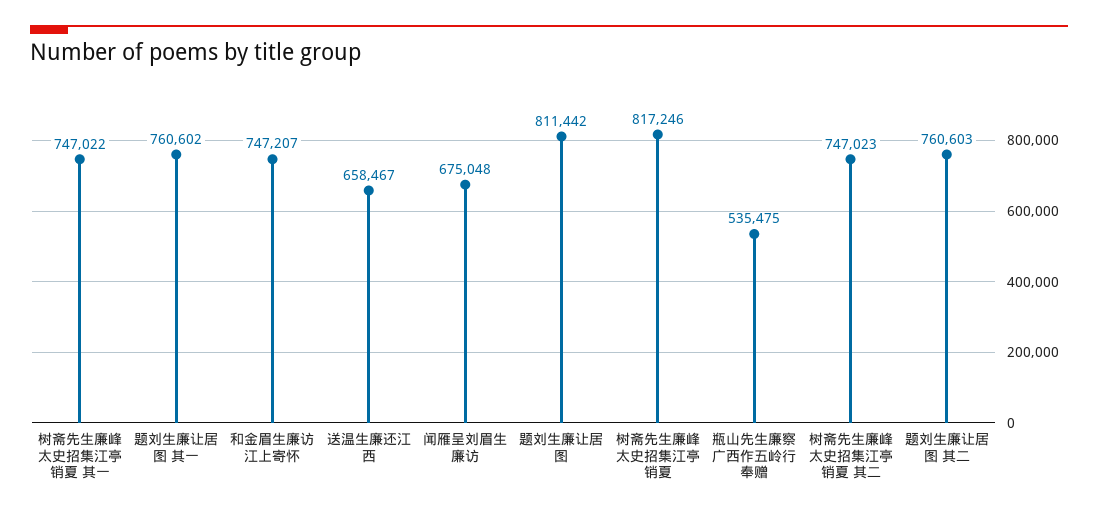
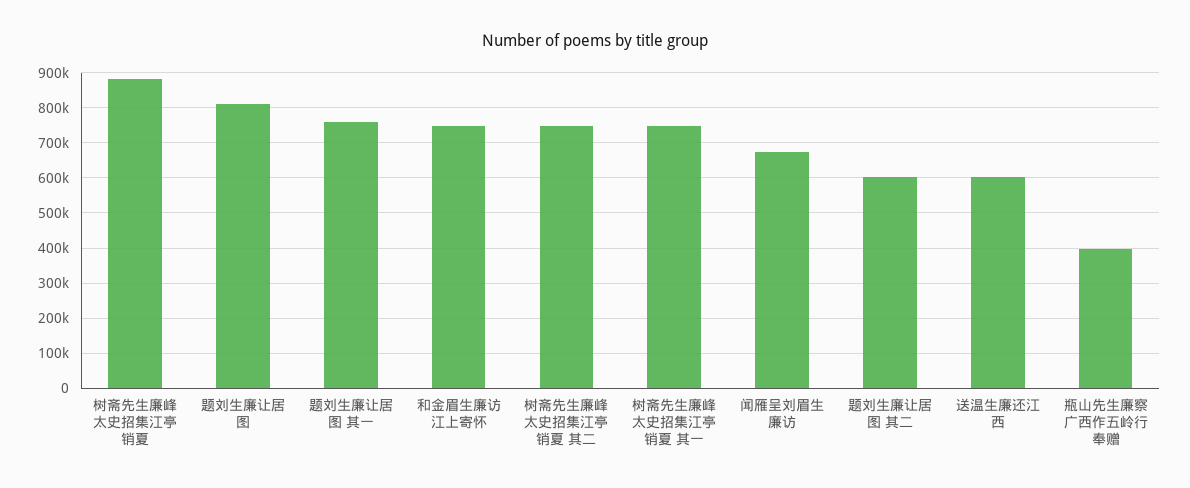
  {
    "树斋先生廉峰太史招集江亭销夏 其一": 747022,
    "题刘生廉让居图 其一": 760602,
    "和金眉生廉访江上寄怀": 747207,
-   "送温生廉还江西": 658467,
+   "送温生廉还江西": 600000,
    "闻雁呈刘眉生廉访": 675048,
    "题刘生廉让居图": 811442,
-   "树斋先生廉峰太史招集江亭销夏": 817246,
+   "树斋先生廉峰太史招集江亭销夏": 880000,
-   "瓶山先生廉察广西作五岭行奉赠": 535475,
+   "瓶山先生廉察广西作五岭行奉赠": 400000,
    "树斋先生廉峰太史招集江亭销夏 其二": 747023,
-   "题刘生廉让居图 其二": 760603
+   "题刘生廉让居图 其二": 600000
  }

